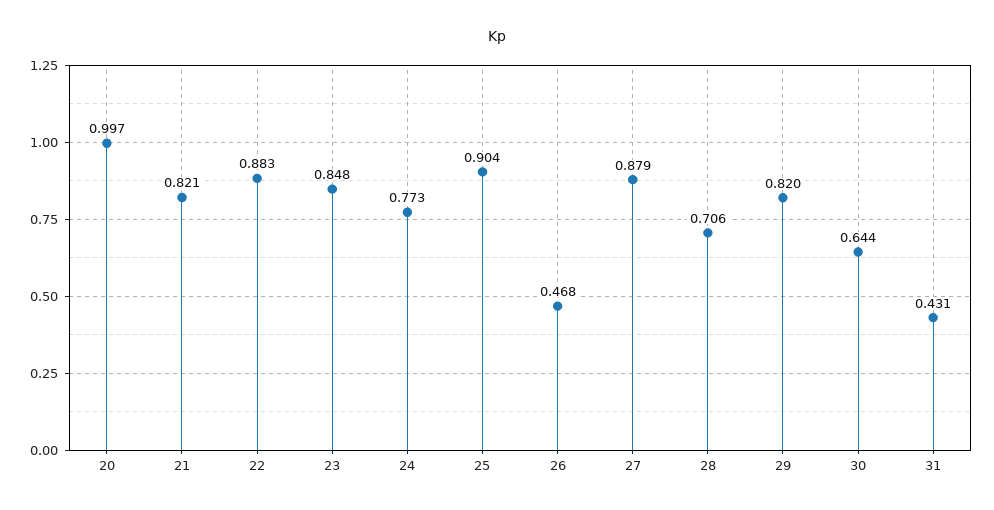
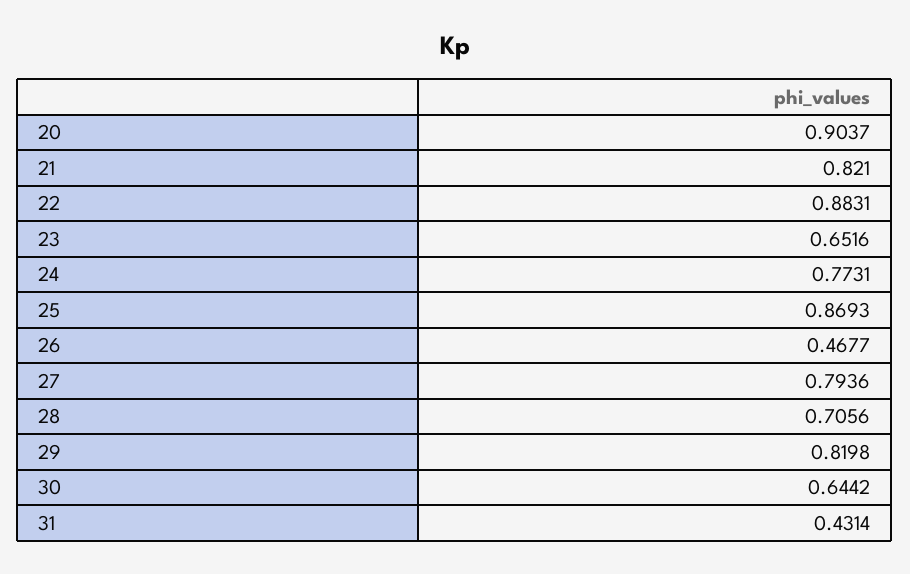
  {
-   "20": 0.997,
+   "20": 0.9037,
    "21": 0.821,
    "22": 0.8831,
-   "23": 0.848,
+   "23": 0.6516,
    "24": 0.7731,
-   "25": 0.904,
+   "25": 0.8693,
    "26": 0.4677,
-   "27": 0.879,
+   "27": 0.7936,
    "28": 0.7056,
    "29": 0.8198,
    "30": 0.6442,
    "31": 0.4314
  }

